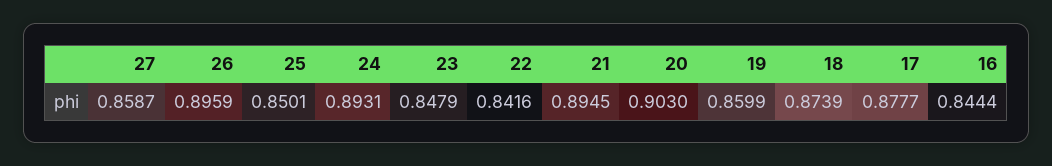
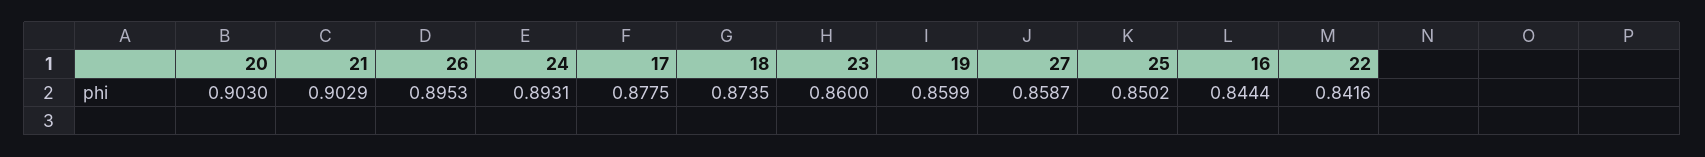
  {
    "27": 0.8587,
-   "26": 0.8959,
+   "26": 0.8953,
-   "25": 0.8501,
+   "25": 0.8502,
    "24": 0.8931,
-   "23": 0.8479,
+   "23": 0.86,
    "22": 0.8416,
-   "21": 0.8945,
+   "21": 0.9029,
    "20": 0.903,
    "19": 0.8599,
-   "18": 0.8739,
+   "18": 0.8735,
-   "17": 0.8777,
+   "17": 0.8775,
    "16": 0.8444
  }

